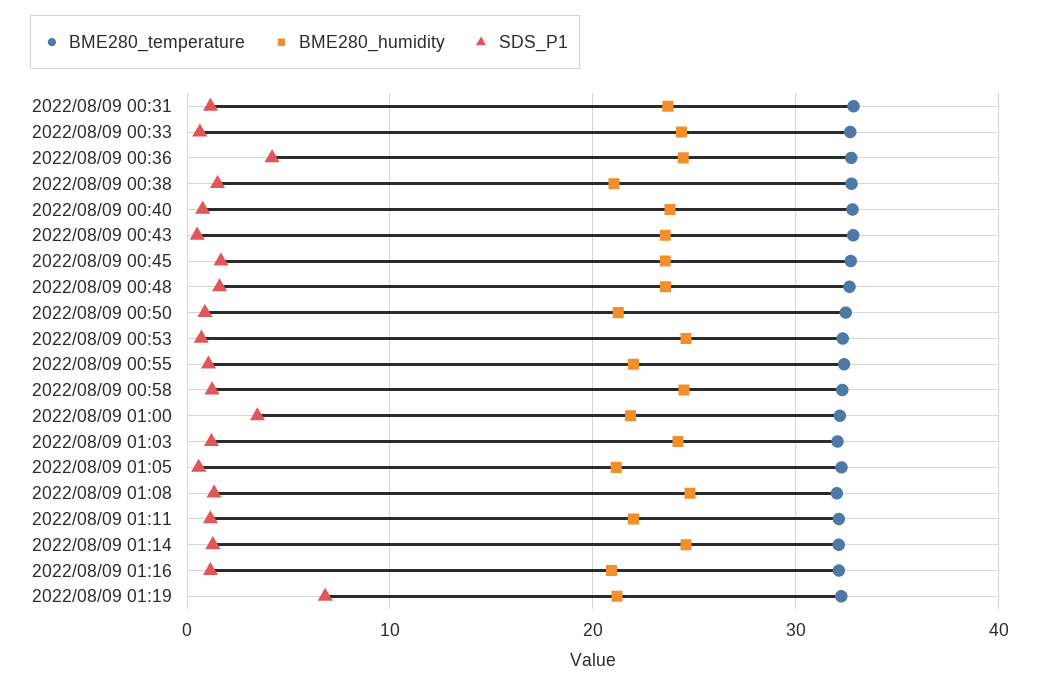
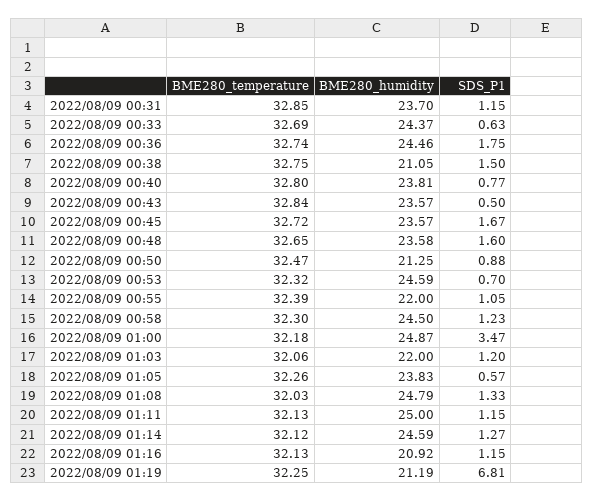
  {
    "BME280_temperature": {
      "2022/08/09 00:31": 32.85,
      "2022/08/09 00:33": 32.69,
      "2022/08/09 00:36": 32.74,
      "2022/08/09 00:38": 32.75,
      "2022/08/09 00:40": 32.8,
      "2022/08/09 00:43": 32.84,
      "2022/08/09 00:45": 32.72,
      "2022/08/09 00:48": 32.65,
      "2022/08/09 00:50": 32.47,
      "2022/08/09 00:53": 32.32,
      "2022/08/09 00:55": 32.39,
      "2022/08/09 00:58": 32.3,
      "2022/08/09 01:00": 32.18,
      "2022/08/09 01:03": 32.06,
      "2022/08/09 01:05": 32.26,
      "2022/08/09 01:08": 32.03,
      "2022/08/09 01:11": 32.13,
      "2022/08/09 01:14": 32.12,
      "2022/08/09 01:16": 32.13,
      "2022/08/09 01:19": 32.25
    },
    "BME280_humidity": {
      "2022/08/09 00:31": 23.7,
      "2022/08/09 00:33": 24.37,
      "2022/08/09 00:36": 24.46,
      "2022/08/09 00:38": 21.05,
      "2022/08/09 00:40": 23.81,
      "2022/08/09 00:43": 23.57,
      "2022/08/09 00:45": 23.57,
      "2022/08/09 00:48": 23.58,
      "2022/08/09 00:50": 21.25,
      "2022/08/09 00:53": 24.59,
      "2022/08/09 00:55": 22,
      "2022/08/09 00:58": 24.5,
-     "2022/08/09 01:00": 22,
+     "2022/08/09 01:00": 24.87,
-     "2022/08/09 01:03": 24,
+     "2022/08/09 01:03": 22,
-     "2022/08/09 01:05": 21,
+     "2022/08/09 01:05": 23.83,
      "2022/08/09 01:08": 24.79,
-     "2022/08/09 01:11": 22,
+     "2022/08/09 01:11": 25,
      "2022/08/09 01:14": 24.59,
      "2022/08/09 01:16": 20.92,
      "2022/08/09 01:19": 21.19
    },
    "SDS_P1": {
      "2022/08/09 00:31": 1.15,
      "2022/08/09 00:33": 0.63,
-     "2022/08/09 00:36": 4,
+     "2022/08/09 00:36": 1.75,
      "2022/08/09 00:38": 1.5,
      "2022/08/09 00:40": 0.77,
      "2022/08/09 00:43": 0.5,
      "2022/08/09 00:45": 1.67,
      "2022/08/09 00:48": 1.6,
      "2022/08/09 00:50": 0.88,
      "2022/08/09 00:53": 0.7,
      "2022/08/09 00:55": 1.05,
      "2022/08/09 00:58": 1.23,
      "2022/08/09 01:00": 3.47,
      "2022/08/09 01:03": 1.2,
      "2022/08/09 01:05": 0.57,
      "2022/08/09 01:08": 1.33,
      "2022/08/09 01:11": 1.15,
      "2022/08/09 01:14": 1.27,
      "2022/08/09 01:16": 1.15,
      "2022/08/09 01:19": 6.81
    }
  }

